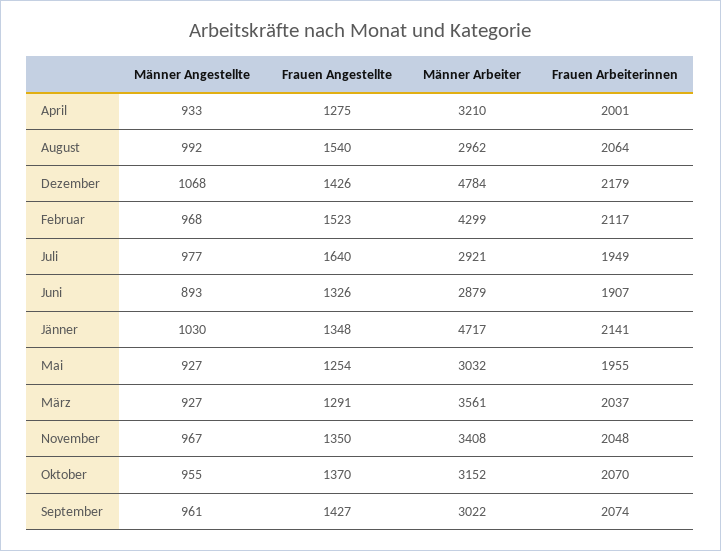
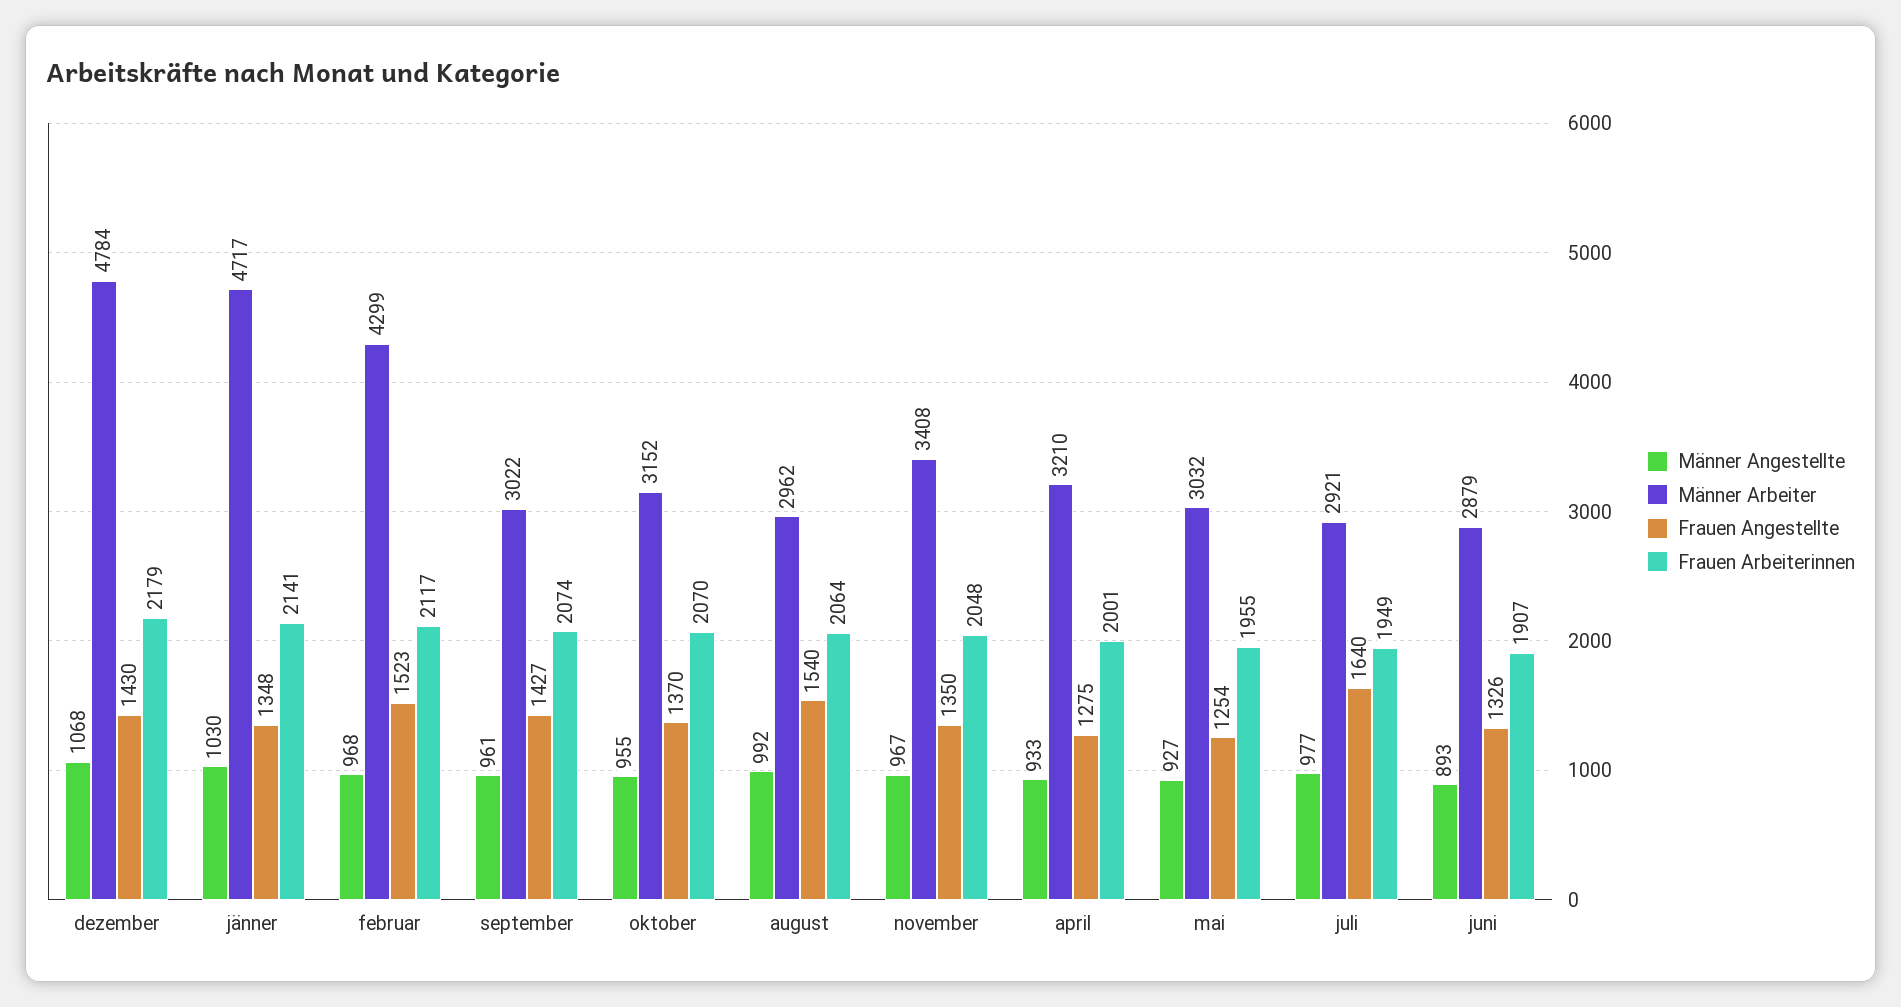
  {
    "Männer Angestellte": {
      "April": 933,
      "August": 992,
      "Dezember": 1068,
      "Februar": 968,
      "Juli": 977,
      "Juni": 893,
      "Jänner": 1030,
      "Mai": 927,
-     "März": 927,
      "November": 967,
      "Oktober": 955,
      "September": 961
    },
    "Frauen Angestellte": {
      "April": 1275,
      "August": 1540,
-     "Dezember": 1426,
+     "Dezember": 1430,
      "Februar": 1523,
      "Juli": 1640,
      "Juni": 1326,
      "Jänner": 1348,
      "Mai": 1254,
-     "März": 1291,
      "November": 1350,
      "Oktober": 1370,
      "September": 1427
    },
    "Männer Arbeiter": {
      "April": 3210,
      "August": 2962,
      "Dezember": 4784,
      "Februar": 4299,
      "Juli": 2921,
      "Juni": 2879,
      "Jänner": 4717,
      "Mai": 3032,
-     "März": 3561,
      "November": 3408,
      "Oktober": 3152,
      "September": 3022
    },
    "Frauen Arbeiterinnen": {
      "April": 2001,
      "August": 2064,
      "Dezember": 2179,
      "Februar": 2117,
      "Juli": 1949,
      "Juni": 1907,
      "Jänner": 2141,
      "Mai": 1955,
-     "März": 2037,
      "November": 2048,
      "Oktober": 2070,
      "September": 2074
    }
  }

